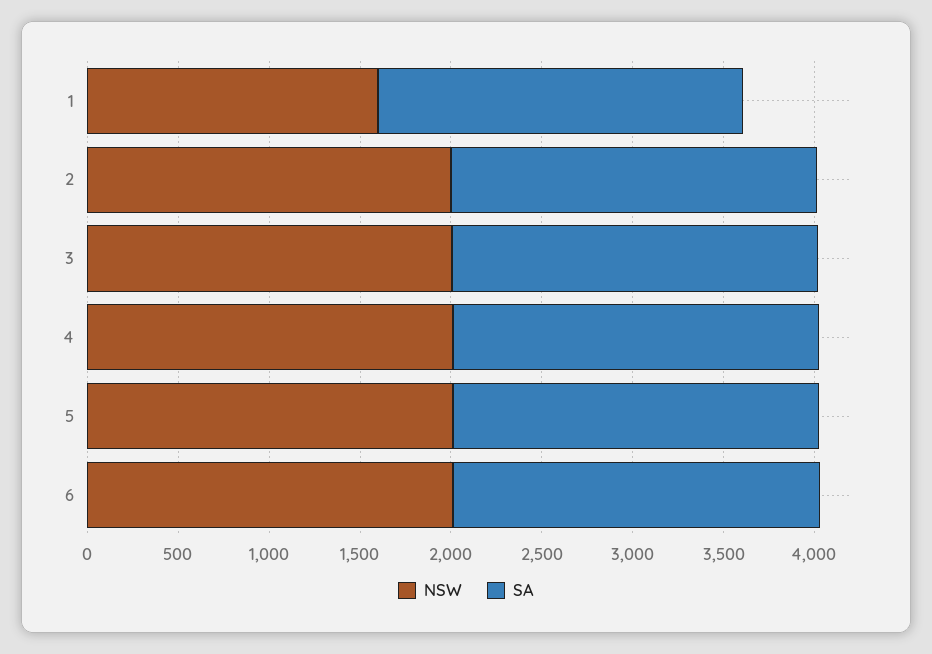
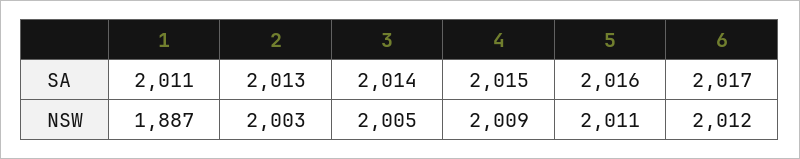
  {
    "NSW": {
-     "1": 1600,
+     "1": 1887,
      "2": 2003,
      "3": 2005,
      "4": 2009,
      "5": 2011,
      "6": 2012
    },
    "SA": {
      "1": 2011,
      "2": 2013,
      "3": 2014,
      "4": 2015,
      "5": 2016,
      "6": 2017
    }
  }

